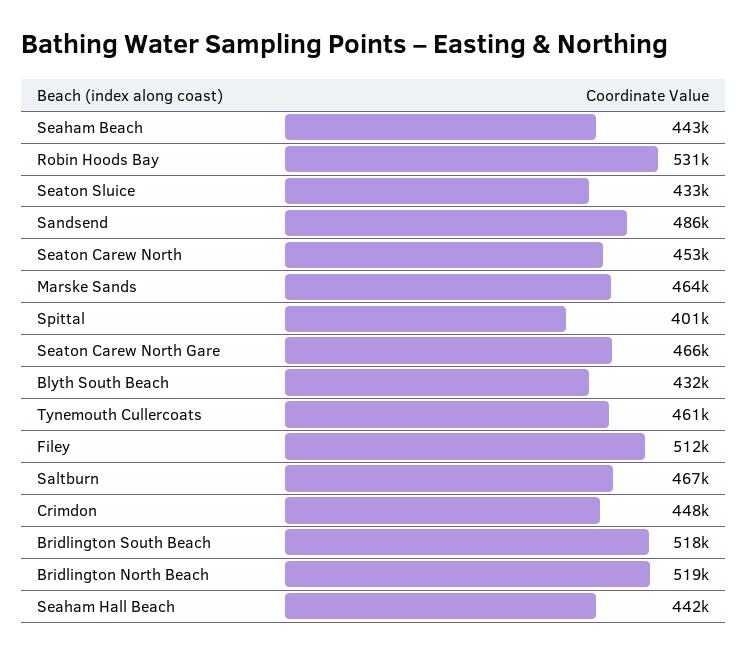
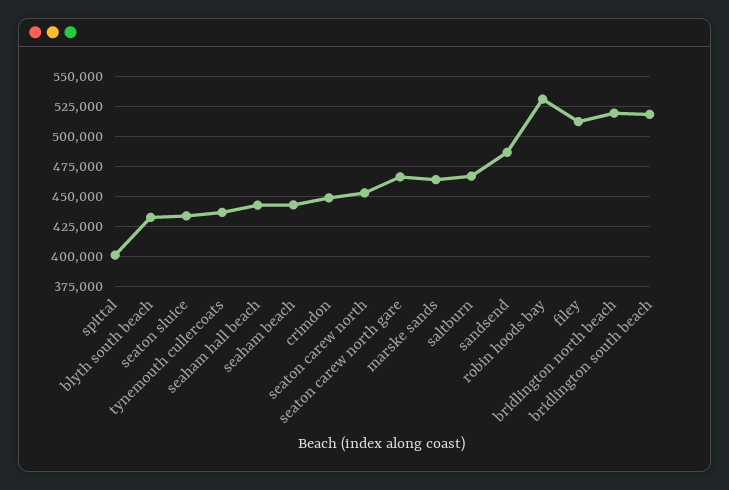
  {
    "Seaham Beach": 443000,
    "Robin Hoods Bay": 531000,
    "Seaton Sluice": 433000,
    "Sandsend": 486000,
    "Seaton Carew North": 453000,
    "Marske Sands": 464000,
    "Spittal": 401000,
    "Seaton Carew North Gare": 466000,
    "Blyth South Beach": 432000,
-   "Tynemouth Cullercoats": 461000,
+   "Tynemouth Cullercoats": 435000,
    "Filey": 512000,
    "Saltburn": 467000,
    "Crimdon": 448000,
    "Bridlington South Beach": 518000,
    "Bridlington North Beach": 519000,
    "Seaham Hall Beach": 442000
  }

